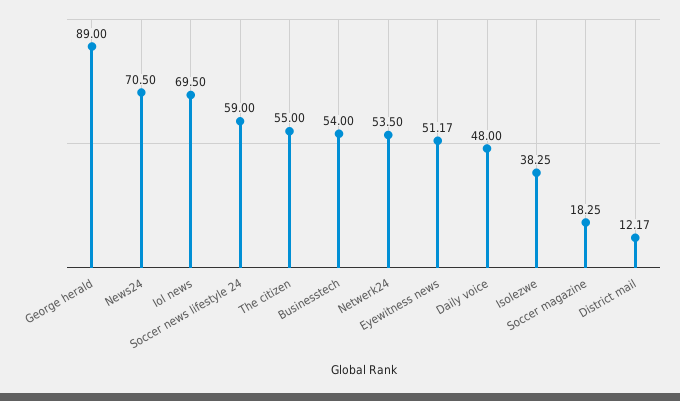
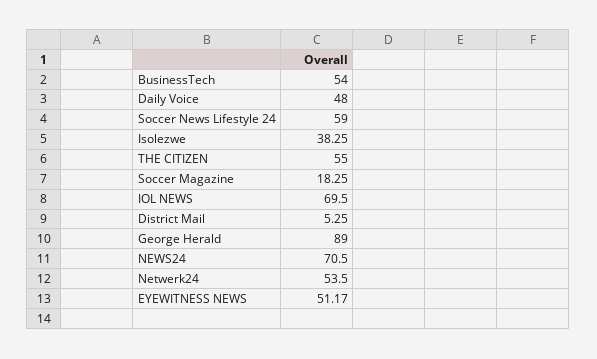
  {
    "George herald": 89,
    "News24": 70.5,
    "Iol news": 69.5,
    "Soccer news lifestyle 24": 59,
    "The citizen": 55,
    "Businesstech": 54,
    "Netwerk24": 53.5,
    "Eyewitness news": 51.17,
    "Daily voice": 48,
    "Isolezwe": 38.25,
    "Soccer magazine": 18.25,
-   "District mail": 12.17
+   "District mail": 5.25
  }

